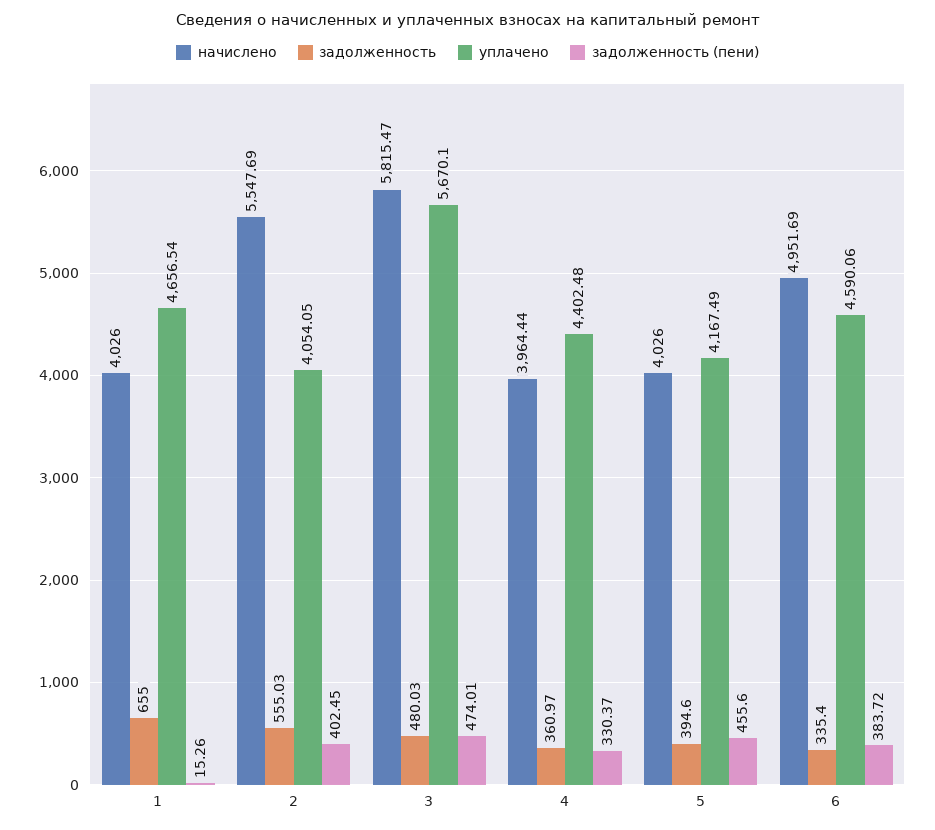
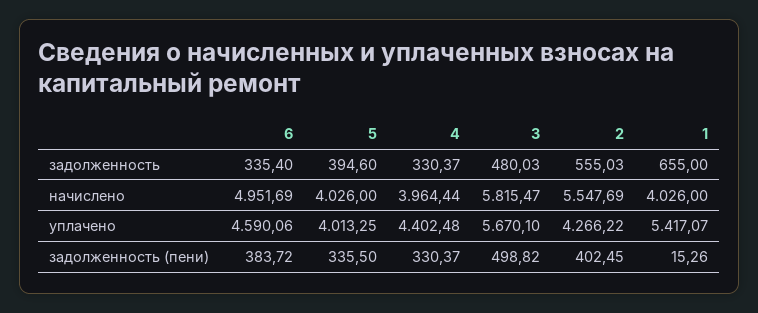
  {
    "начислено": {
      "1": 4026,
      "2": 5547.69,
      "3": 5815.47,
      "4": 3964.44,
      "5": 4026,
      "6": 4951.69
    },
    "задолженность": {
      "1": 655,
      "2": 555.03,
      "3": 480.03,
-     "4": 360.97,
+     "4": 330.37,
      "5": 394.6,
      "6": 335.4
    },
    "уплачено": {
-     "1": 4656.54,
+     "1": 5417.07,
-     "2": 4054.05,
+     "2": 4266.22,
      "3": 5670.1,
      "4": 4402.48,
-     "5": 4167.49,
+     "5": 4013.25,
      "6": 4590.06
    },
    "задолженность (пени)": {
      "1": 15.26,
      "2": 402.45,
-     "3": 474.01,
+     "3": 498.82,
      "4": 330.37,
-     "5": 455.6,
+     "5": 335.5,
      "6": 383.72
    }
  }

